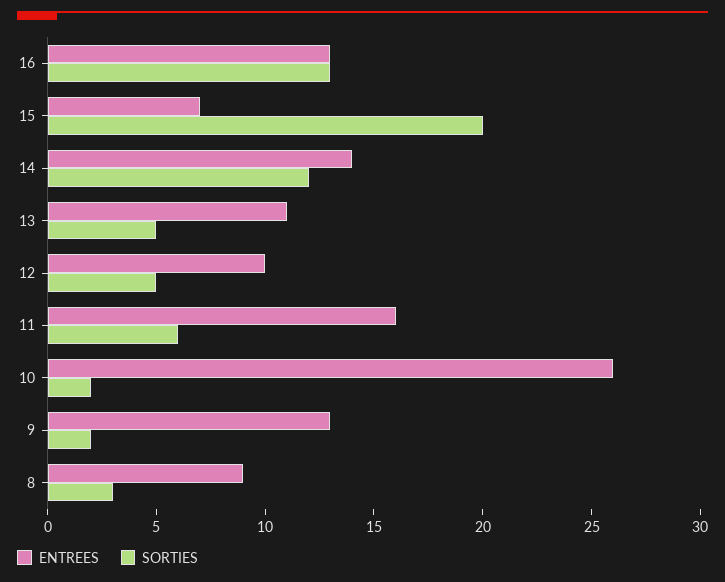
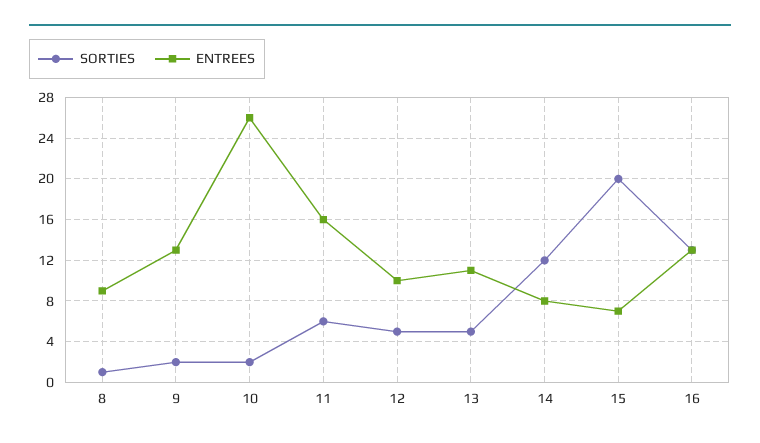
  {
    "ENTREES": {
      "16": 13,
      "15": 7,
-     "14": 14,
+     "14": 8,
      "13": 11,
      "12": 10,
      "11": 16,
      "10": 26,
      "9": 13,
      "8": 9
    },
    "SORTIES": {
      "16": 13,
      "15": 20,
      "14": 12,
      "13": 5,
      "12": 5,
      "11": 6,
      "10": 2,
      "9": 2,
-     "8": 3
+     "8": 1
    }
  }

